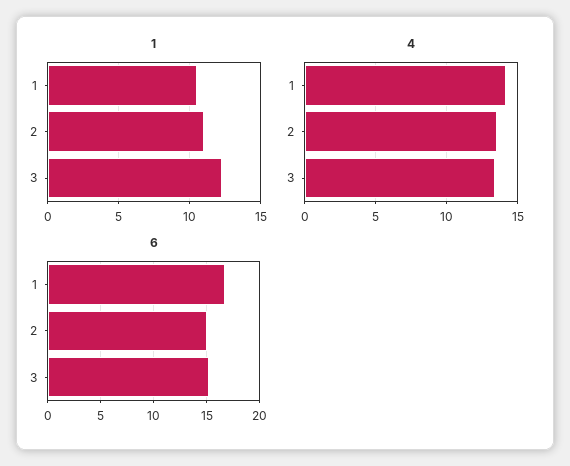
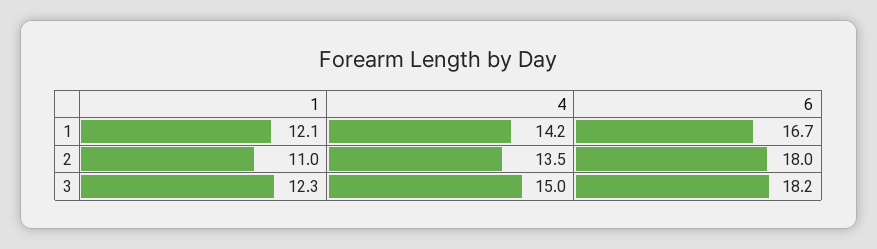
  {
    "1": {
-     "1": 10.5,
+     "1": 12.1,
      "2": 11,
      "3": 12.3
    },
    "4": {
      "1": 14.2,
      "2": 13.5,
-     "3": 13.5
+     "3": 15
    },
    "6": {
      "1": 16.7,
-     "2": 15,
+     "2": 18,
-     "3": 15
+     "3": 18.2
    }
  }

